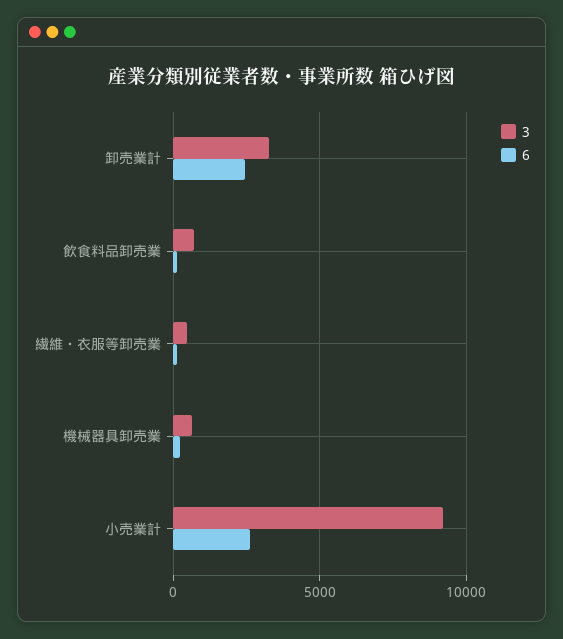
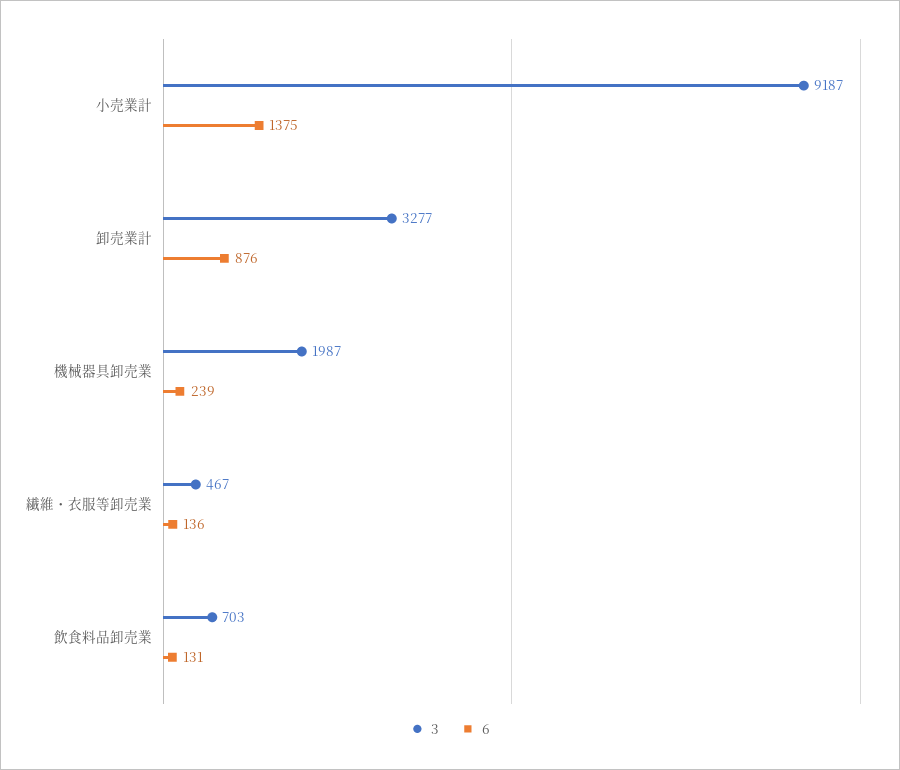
  {
    "3": {
      "卸売業計": 3277,
      "飲食料品卸売業": 703,
      "繊維・衣服等卸売業": 467,
-     "機械器具卸売業": 500,
+     "機械器具卸売業": 1987,
      "小売業計": 9187
    },
    "6": {
-     "卸売業計": 2500,
+     "卸売業計": 876,
      "飲食料品卸売業": 131,
      "繊維・衣服等卸売業": 136,
      "機械器具卸売業": 239,
-     "小売業計": 2500
+     "小売業計": 1375
    }
  }

